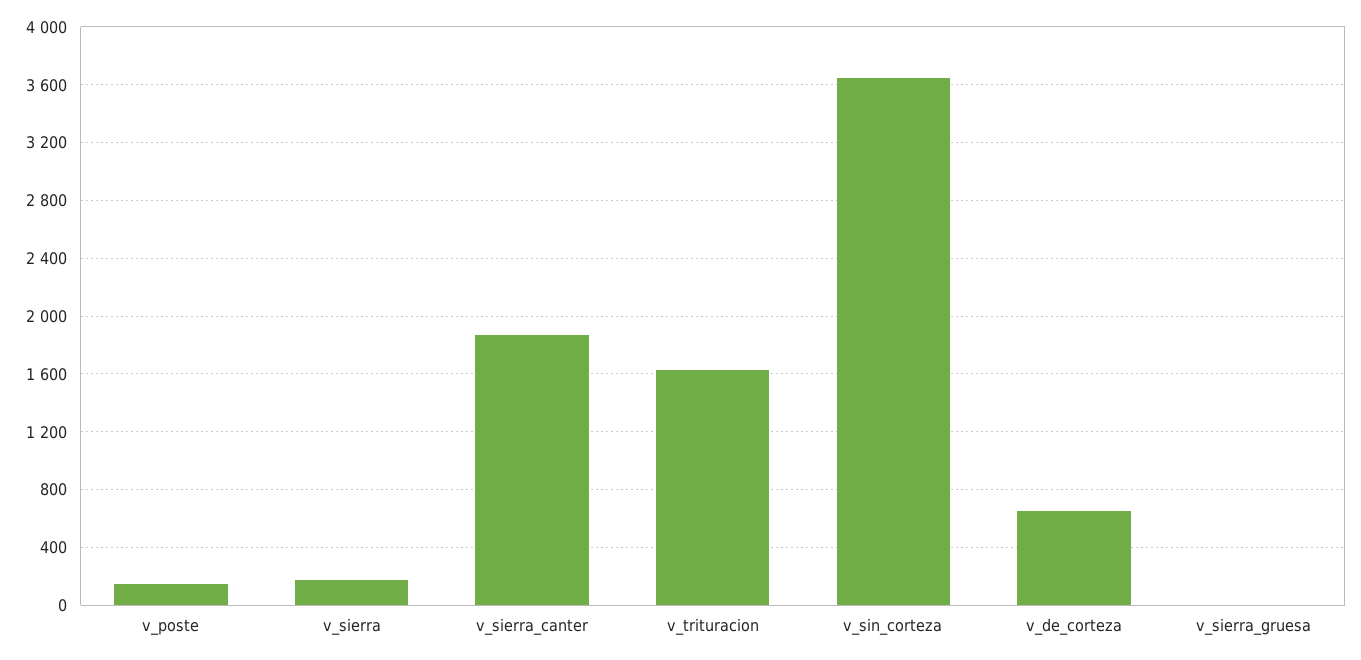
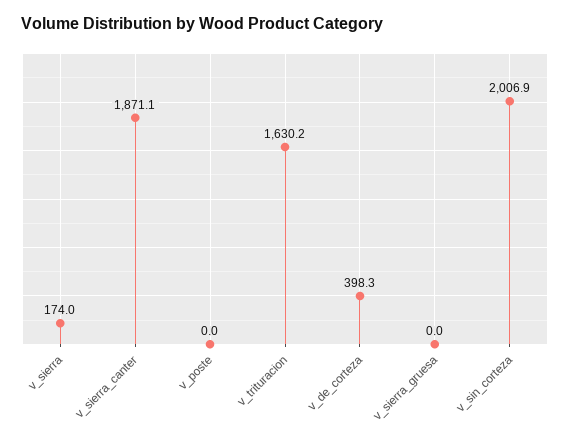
  {
-   "v_poste": 150,
+   "v_poste": 0,
    "v_sierra": 174,
    "v_sierra_canter": 1871.1,
    "v_trituracion": 1630.2,
-   "v_sin_corteza": 3650,
+   "v_sin_corteza": 2006.9,
-   "v_de_corteza": 650,
+   "v_de_corteza": 398.3,
    "v_sierra_gruesa": 0
  }

